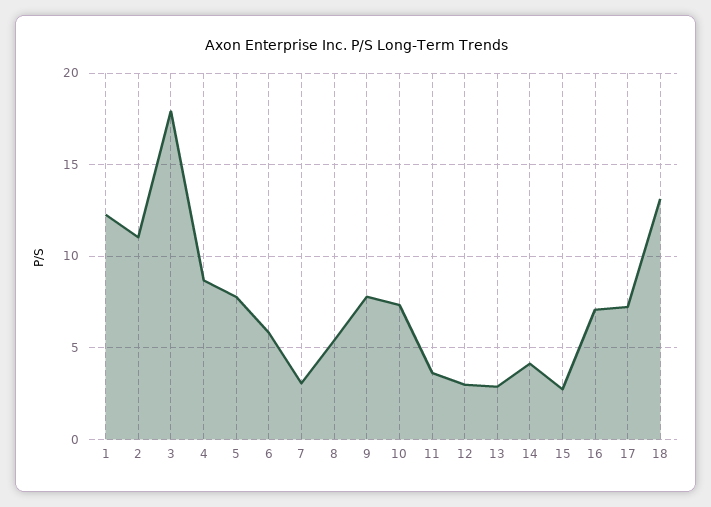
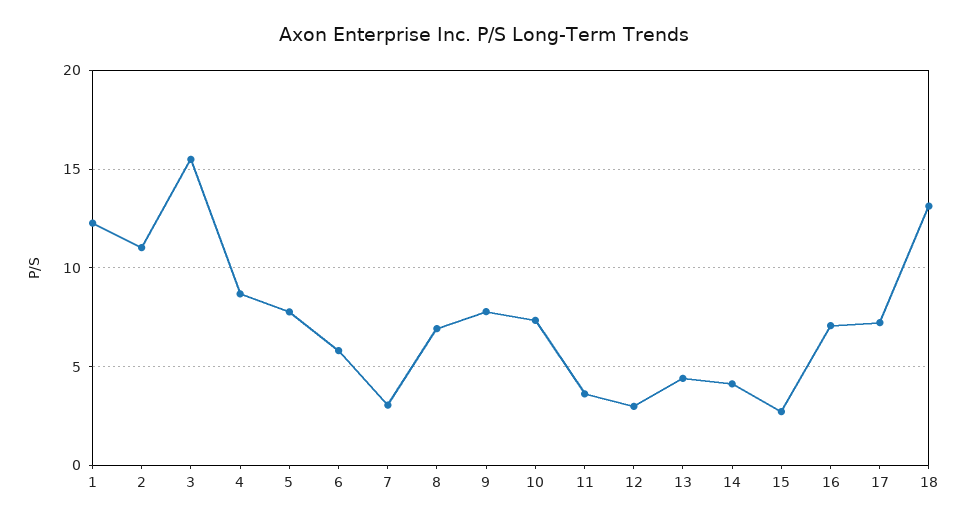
  {
    "1": 12.5,
    "2": 11,
-   "3": 18,
+   "3": 15.5,
    "4": 8.5,
    "5": 8,
    "6": 6,
    "7": 3,
-   "8": 5.5,
+   "8": 7,
    "9": 8,
    "10": 7.5,
    "11": 3.5,
    "12": 3,
-   "13": 3,
+   "13": 4.5,
    "14": 4,
    "15": 2.5,
    "16": 7,
    "17": 7,
    "18": 13
  }

